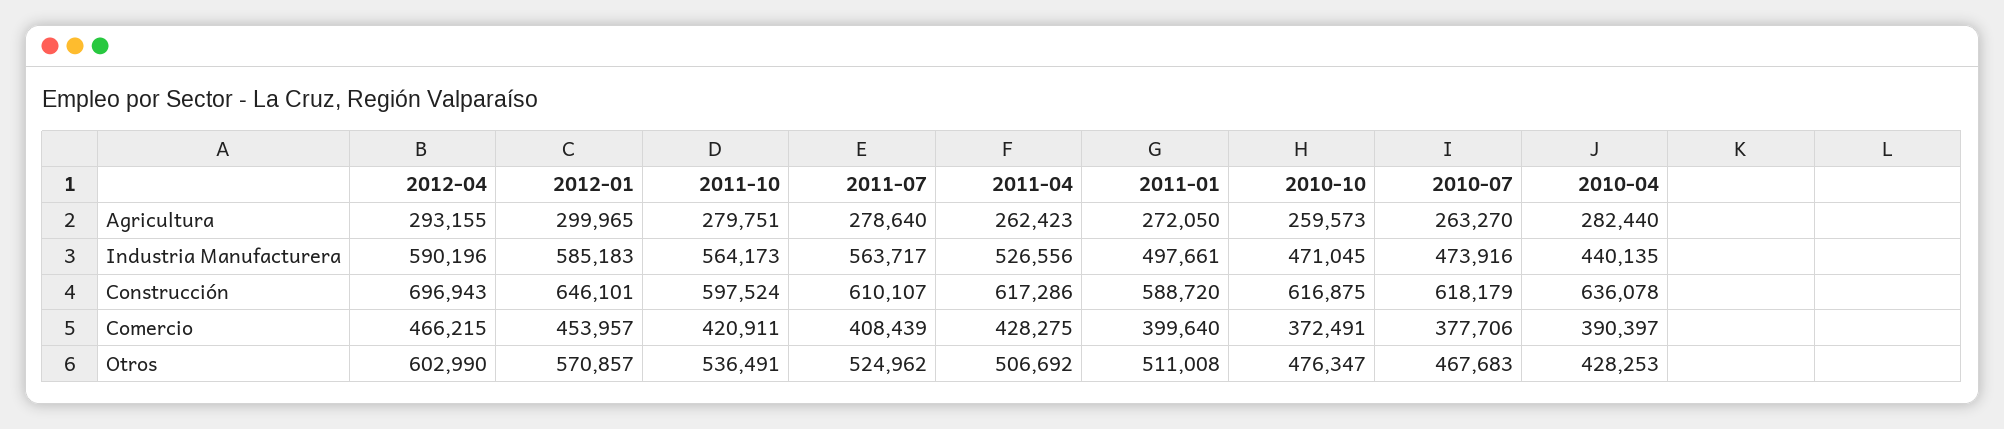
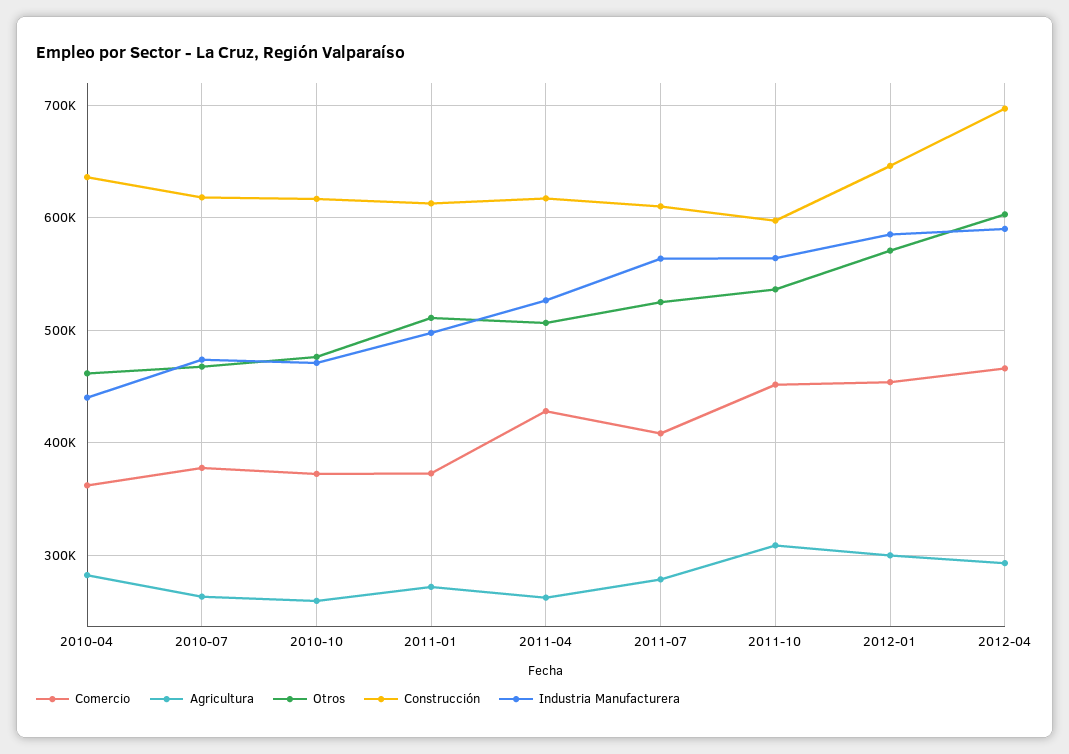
  {
    "Agricultura": {
      "2012-04": 293155,
      "2012-01": 299965,
-     "2011-10": 279751,
+     "2011-10": 310000,
      "2011-07": 278640,
      "2011-04": 262423,
      "2011-01": 272050,
      "2010-10": 259573,
      "2010-07": 263270,
      "2010-04": 282440
    },
    "Industria Manufacturera": {
      "2012-04": 590196,
      "2012-01": 585183,
      "2011-10": 564173,
      "2011-07": 563717,
      "2011-04": 526556,
      "2011-01": 497661,
      "2010-10": 471045,
      "2010-07": 473916,
      "2010-04": 440135
    },
    "Construcción": {
      "2012-04": 696943,
      "2012-01": 646101,
      "2011-10": 597524,
      "2011-07": 610107,
      "2011-04": 617286,
-     "2011-01": 588720,
+     "2011-01": 610000,
      "2010-10": 616875,
      "2010-07": 618179,
      "2010-04": 636078
    },
    "Comercio": {
      "2012-04": 466215,
      "2012-01": 453957,
-     "2011-10": 420911,
+     "2011-10": 450000,
      "2011-07": 408439,
      "2011-04": 428275,
-     "2011-01": 399640,
+     "2011-01": 370000,
      "2010-10": 372491,
      "2010-07": 377706,
-     "2010-04": 390397
+     "2010-04": 360000
    },
    "Otros": {
      "2012-04": 602990,
      "2012-01": 570857,
      "2011-10": 536491,
      "2011-07": 524962,
      "2011-04": 506692,
      "2011-01": 511008,
      "2010-10": 476347,
      "2010-07": 467683,
-     "2010-04": 428253
+     "2010-04": 460000
    }
  }

